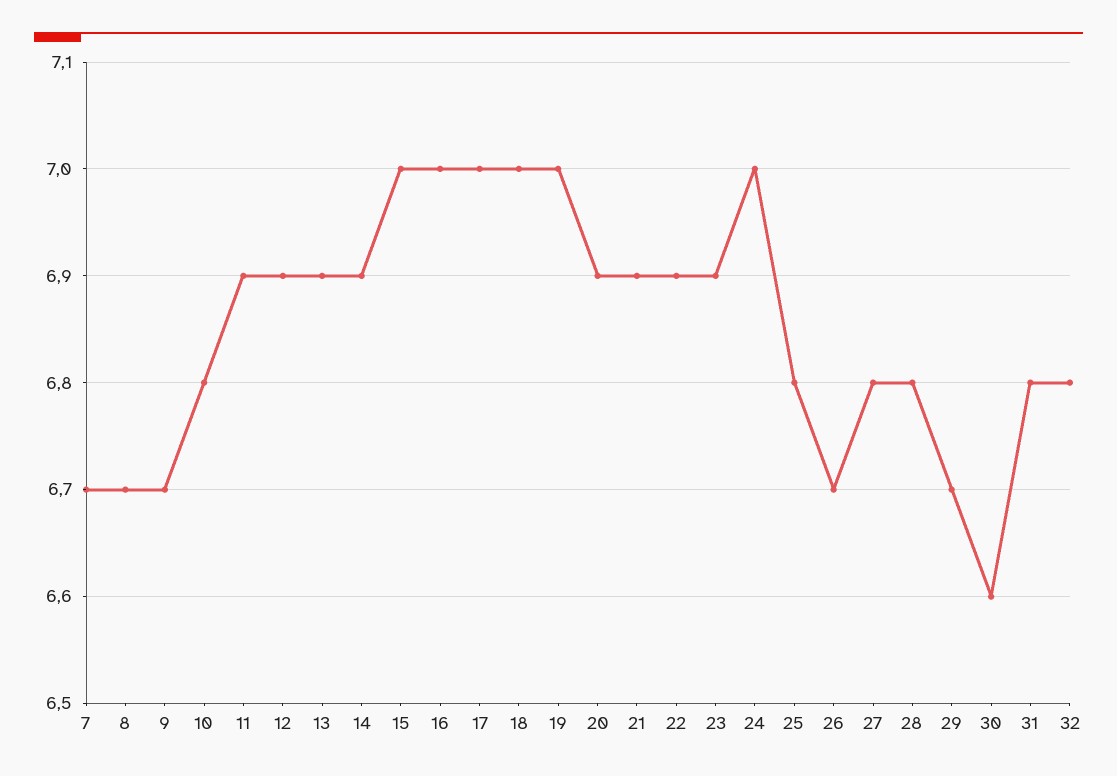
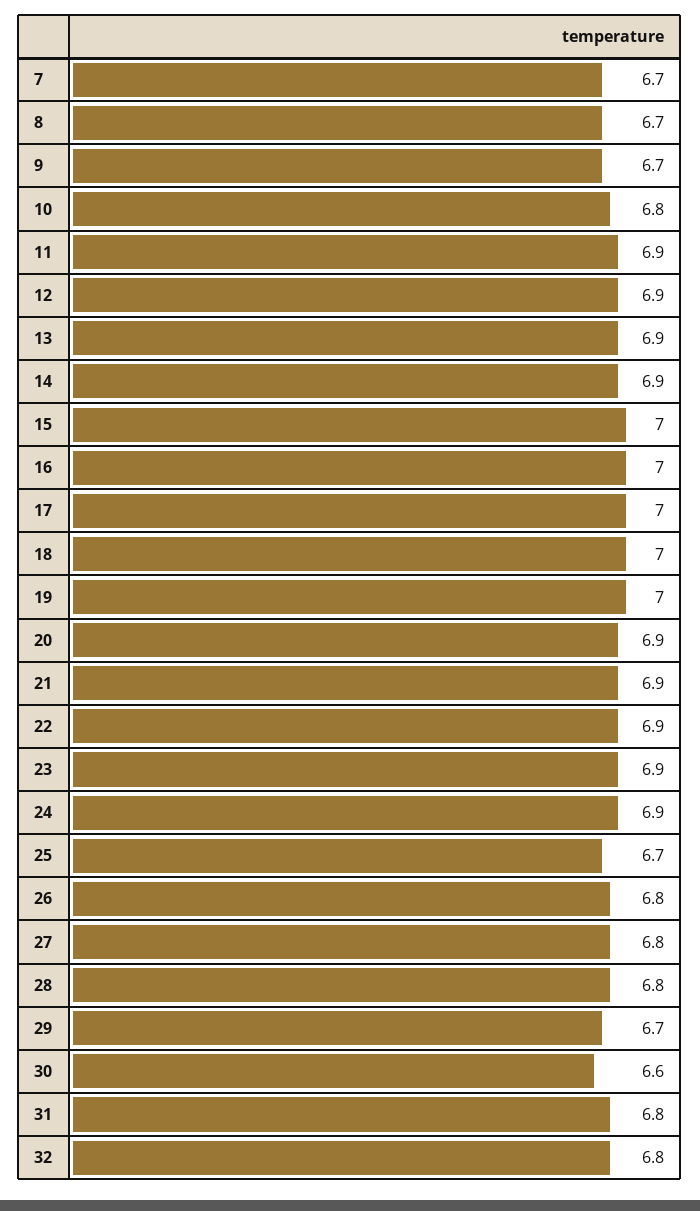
  {
    "7": 6.7,
    "8": 6.7,
    "9": 6.7,
    "10": 6.8,
    "11": 6.9,
    "12": 6.9,
    "13": 6.9,
    "14": 6.9,
    "15": 7,
    "16": 7,
    "17": 7,
    "18": 7,
    "19": 7,
    "20": 6.9,
    "21": 6.9,
    "22": 6.9,
    "23": 6.9,
-   "24": 7,
+   "24": 6.9,
-   "25": 6.8,
+   "25": 6.7,
-   "26": 6.7,
+   "26": 6.8,
    "27": 6.8,
    "28": 6.8,
    "29": 6.7,
    "30": 6.6,
    "31": 6.8,
    "32": 6.8
  }

